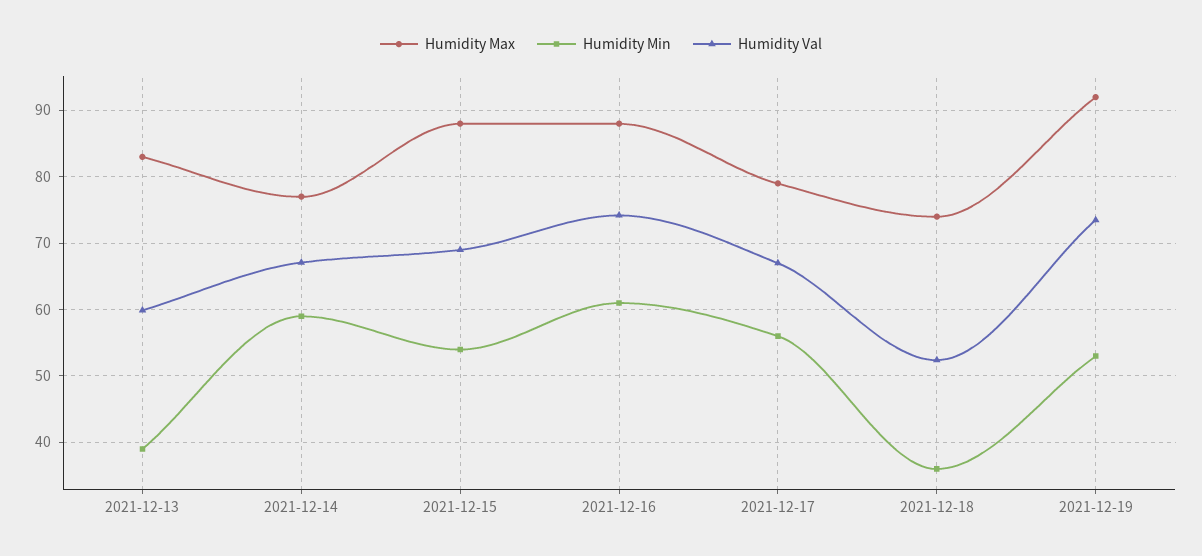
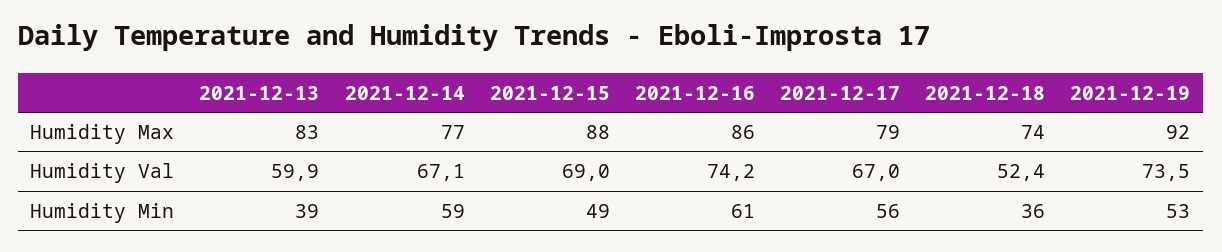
  {
    "Humidity Max": {
      "2021-12-13": 83,
      "2021-12-14": 77,
      "2021-12-15": 88,
-     "2021-12-16": 88,
+     "2021-12-16": 86,
      "2021-12-17": 79,
      "2021-12-18": 74,
      "2021-12-19": 92
    },
    "Humidity Min": {
      "2021-12-13": 39,
      "2021-12-14": 59,
-     "2021-12-15": 54,
+     "2021-12-15": 49,
      "2021-12-16": 61,
      "2021-12-17": 56,
      "2021-12-18": 36,
      "2021-12-19": 53
    },
    "Humidity Val": {
      "2021-12-13": 59.9,
      "2021-12-14": 67.1,
      "2021-12-15": 69,
      "2021-12-16": 74.2,
      "2021-12-17": 67,
      "2021-12-18": 52.4,
      "2021-12-19": 73.5
    }
  }

